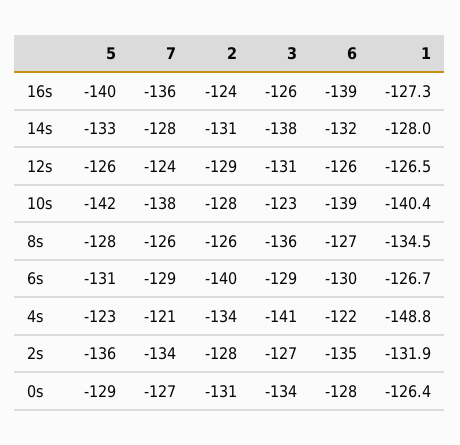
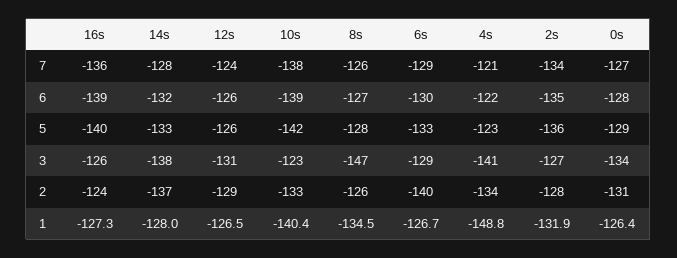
  {
    "5": {
      "16s": -140,
      "14s": -133,
      "12s": -126,
      "10s": -142,
      "8s": -128,
-     "6s": -131,
+     "6s": -133,
      "4s": -123,
      "2s": -136,
      "0s": -129
    },
    "7": {
      "16s": -136,
      "14s": -128,
      "12s": -124,
      "10s": -138,
      "8s": -126,
      "6s": -129,
      "4s": -121,
      "2s": -134,
      "0s": -127
    },
    "2": {
      "16s": -124,
-     "14s": -131,
+     "14s": -137,
      "12s": -129,
-     "10s": -128,
+     "10s": -133,
      "8s": -126,
      "6s": -140,
      "4s": -134,
      "2s": -128,
      "0s": -131
    },
    "3": {
      "16s": -126,
      "14s": -138,
      "12s": -131,
      "10s": -123,
-     "8s": -136,
+     "8s": -147,
      "6s": -129,
      "4s": -141,
      "2s": -127,
      "0s": -134
    },
    "6": {
      "16s": -139,
      "14s": -132,
      "12s": -126,
      "10s": -139,
      "8s": -127,
      "6s": -130,
      "4s": -122,
      "2s": -135,
      "0s": -128
    },
    "1": {
      "16s": -127.3,
      "14s": -128,
      "12s": -126.5,
      "10s": -140.4,
      "8s": -134.5,
      "6s": -126.7,
      "4s": -148.8,
      "2s": -131.9,
      "0s": -126.4
    }
  }

